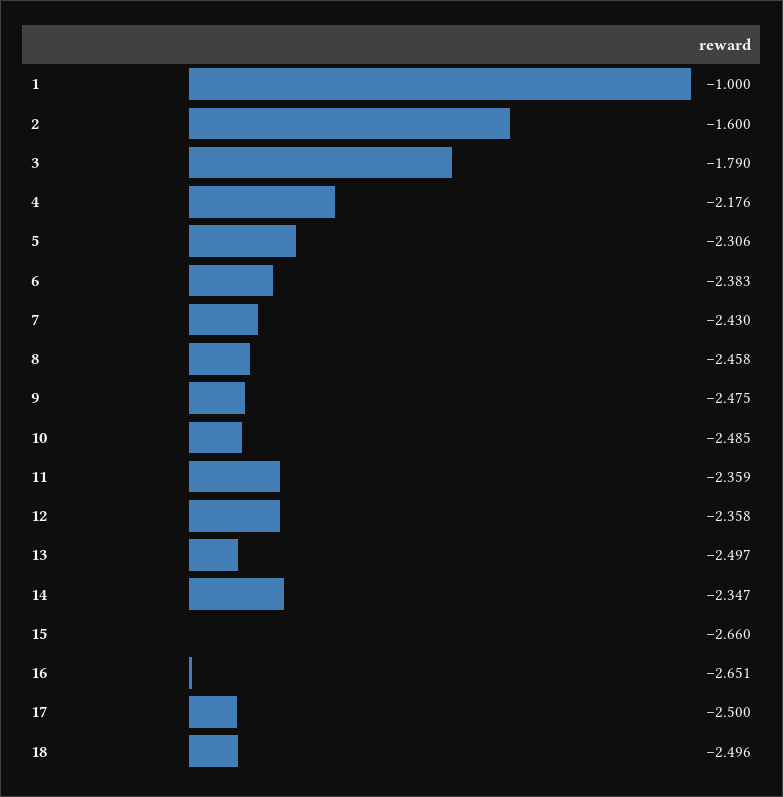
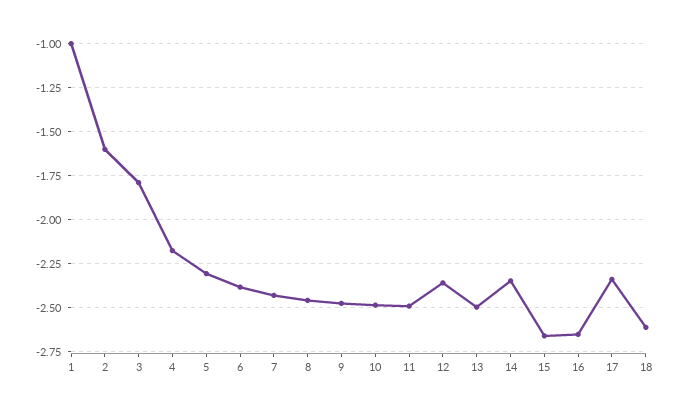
  {
    "1": -1,
    "2": -1.6,
    "3": -1.79,
    "4": -2.176,
    "5": -2.306,
    "6": -2.383,
    "7": -2.43,
    "8": -2.458,
    "9": -2.475,
    "10": -2.485,
-   "11": -2.359,
+   "11": -2.5,
    "12": -2.358,
    "13": -2.497,
    "14": -2.347,
    "15": -2.66,
    "16": -2.651,
-   "17": -2.5,
+   "17": -2.35,
-   "18": -2.496
+   "18": -2.6
  }

